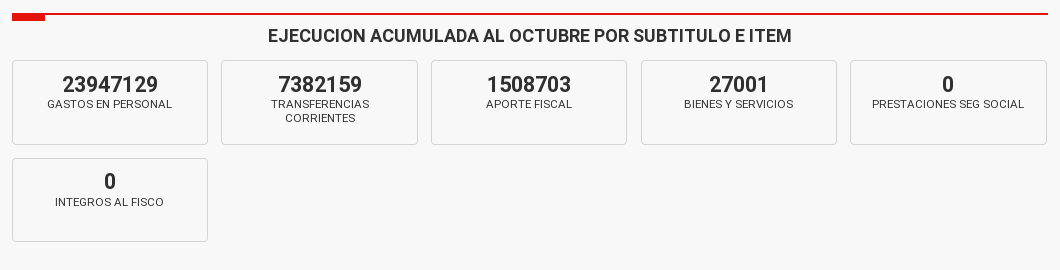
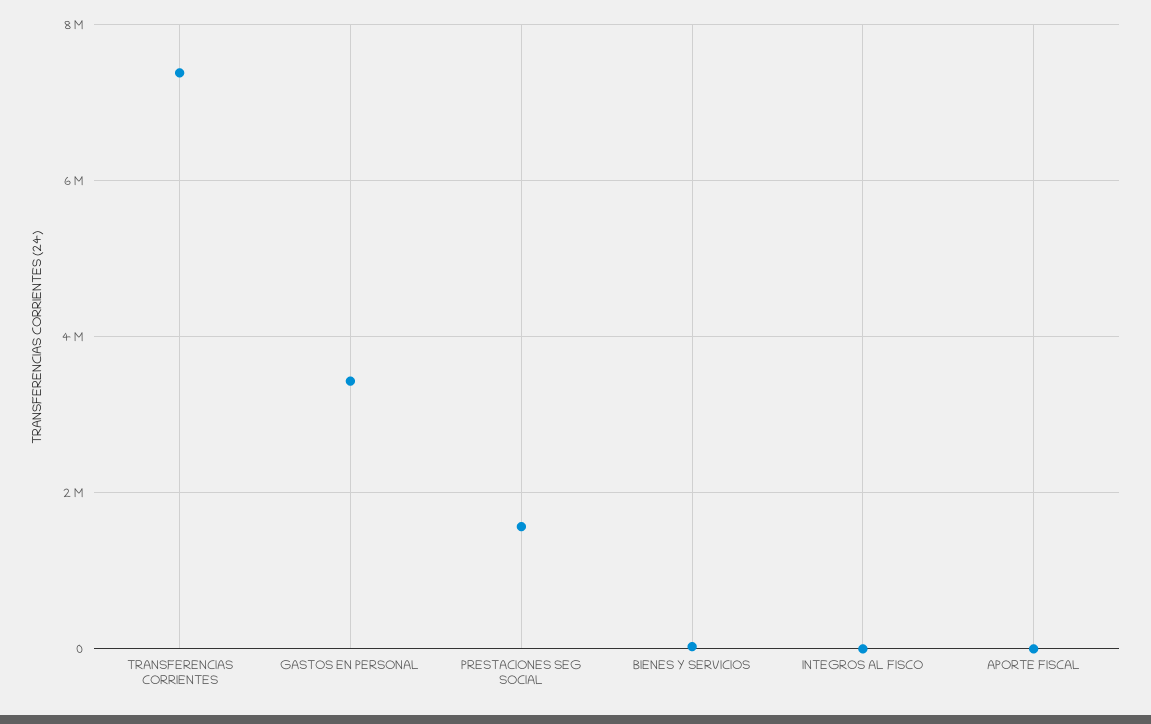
  {
-   "GASTOS EN PERSONAL": 23947129,
+   "GASTOS EN PERSONAL": 3400000,
    "TRANSFERENCIAS CORRIENTES": 7382159,
-   "APORTE FISCAL": 1508703,
+   "APORTE FISCAL": 0,
    "BIENES Y SERVICIOS": 27001,
-   "PRESTACIONES SEG SOCIAL": 0,
+   "PRESTACIONES SEG SOCIAL": 1600000,
    "INTEGROS AL FISCO": 0
  }

